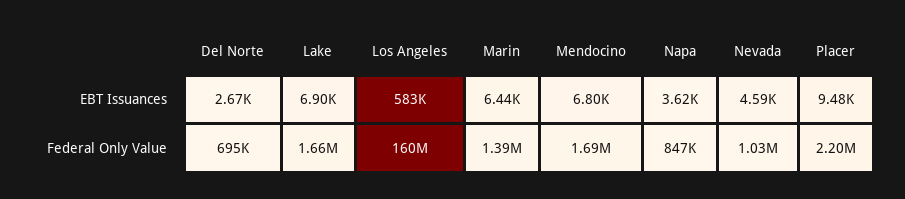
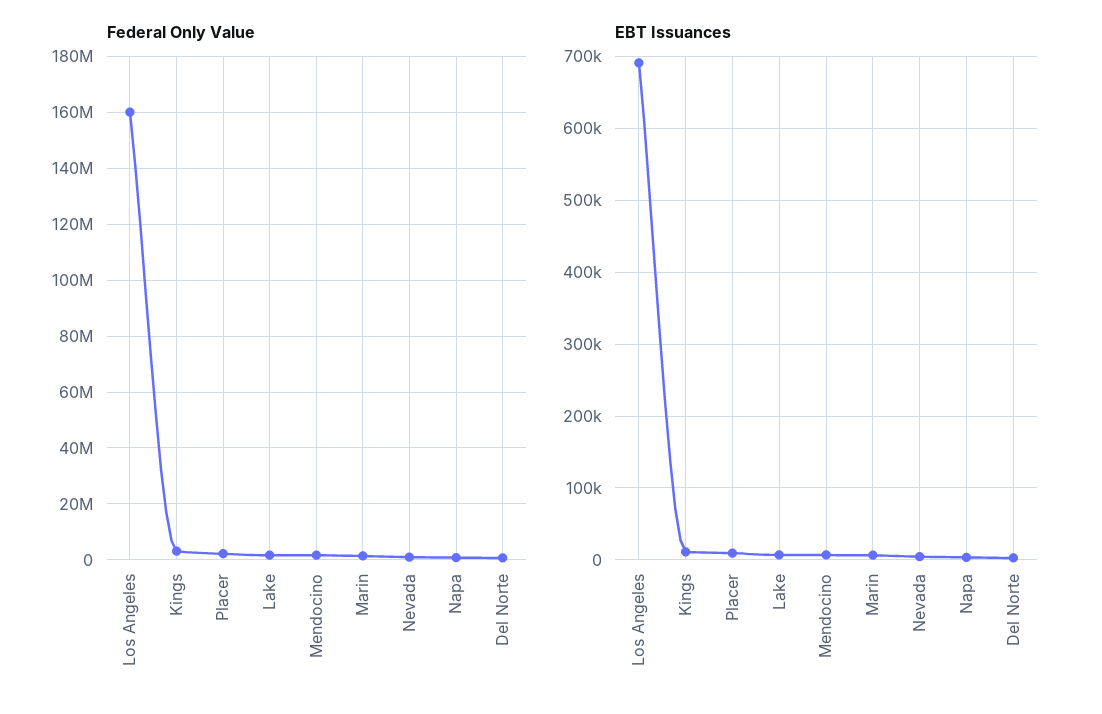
  {
    "EBT Issuances": {
      "Del Norte": 2670,
      "Lake": 6900,
-     "Los Angeles": 583000,
+     "Los Angeles": 690000,
      "Marin": 6440,
      "Mendocino": 6800,
      "Napa": 3620,
      "Nevada": 4590,
-     "Placer": 9480
+     "Placer": 9480,
+     "Kings": 10000
    },
    "Federal Only Value": {
      "Del Norte": 695000,
      "Lake": 1660000,
      "Los Angeles": 160000000,
      "Marin": 1390000,
      "Mendocino": 1690000,
      "Napa": 847000,
      "Nevada": 1030000,
-     "Placer": 2200000
+     "Placer": 2200000,
+     "Kings": 2500000
    }
  }

